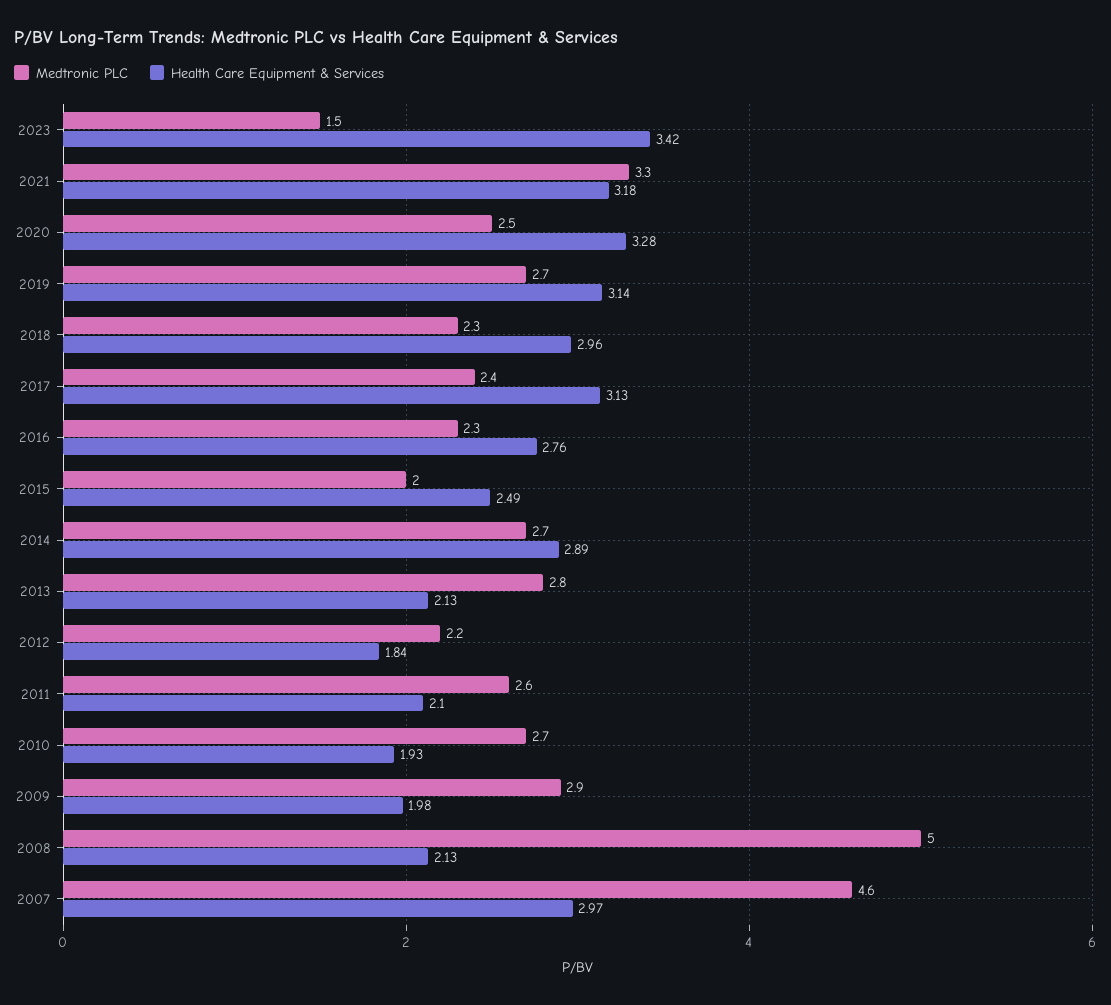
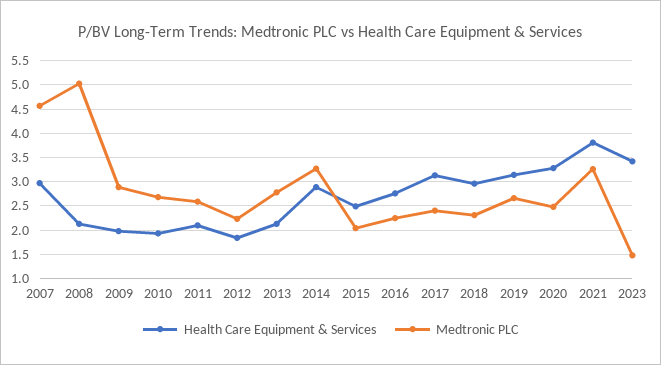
  {
    "Medtronic PLC": {
      "2023": 1.5,
      "2021": 3.3,
      "2020": 2.5,
      "2019": 2.7,
      "2018": 2.3,
      "2017": 2.4,
      "2016": 2.3,
      "2015": 2,
-     "2014": 2.7,
+     "2014": 3.25,
      "2013": 2.8,
      "2012": 2.2,
      "2011": 2.6,
      "2010": 2.7,
      "2009": 2.9,
      "2008": 5,
      "2007": 4.6
    },
    "Health Care Equipment & Services": {
      "2023": 3.42,
-     "2021": 3.18,
+     "2021": 3.75,
      "2020": 3.28,
      "2019": 3.14,
      "2018": 2.96,
      "2017": 3.13,
      "2016": 2.76,
      "2015": 2.49,
      "2014": 2.89,
      "2013": 2.13,
      "2012": 1.84,
      "2011": 2.1,
      "2010": 1.93,
      "2009": 1.98,
      "2008": 2.13,
      "2007": 2.97
    }
  }

